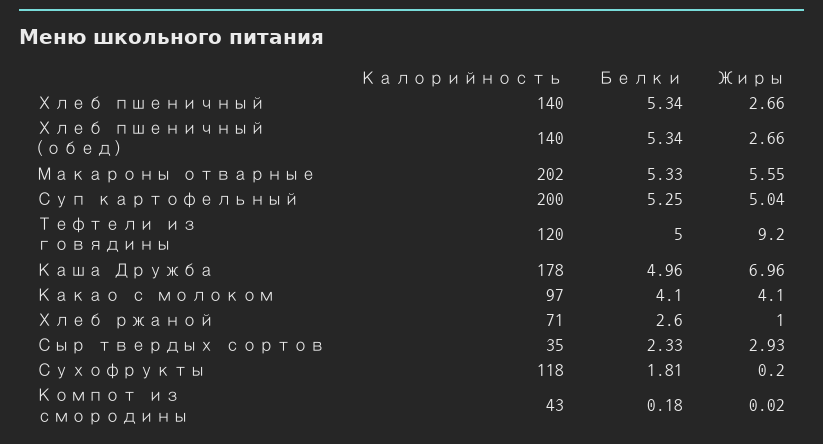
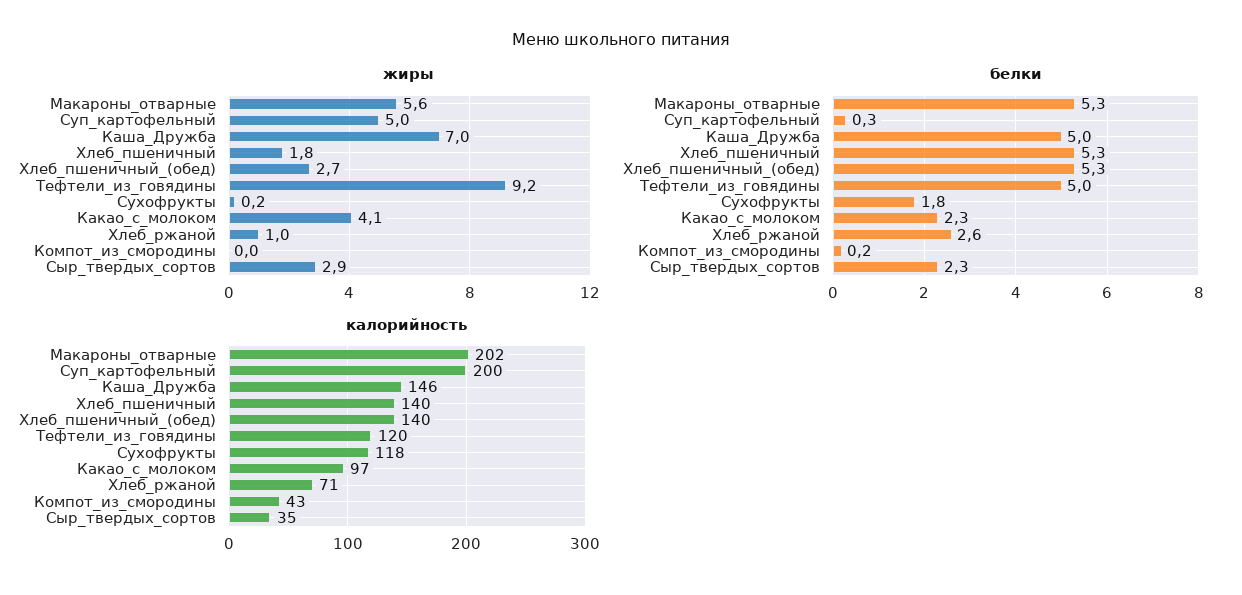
  {
    "Калорийность": {
      "Хлеб пшеничный": 140,
      "Хлеб пшеничный (обед)": 140,
      "Макароны отварные": 202,
      "Суп картофельный": 200,
      "Тефтели из говядины": 120,
-     "Каша Дружба": 178,
+     "Каша Дружба": 146,
      "Какао с молоком": 97,
      "Хлеб ржаной": 71,
      "Сыр твердых сортов": 35,
      "Сухофрукты": 118,
      "Компот из смородины": 43
    },
    "Белки": {
      "Хлеб пшеничный": 5.34,
      "Хлеб пшеничный (обед)": 5.34,
      "Макароны отварные": 5.33,
-     "Суп картофельный": 5.25,
+     "Суп картофельный": 0.3,
      "Тефтели из говядины": 5,
      "Каша Дружба": 4.96,
-     "Какао с молоком": 4.1,
+     "Какао с молоком": 2.3,
      "Хлеб ржаной": 2.6,
      "Сыр твердых сортов": 2.33,
      "Сухофрукты": 1.81,
      "Компот из смородины": 0.18
    },
    "Жиры": {
-     "Хлеб пшеничный": 2.66,
+     "Хлеб пшеничный": 1.8,
      "Хлеб пшеничный (обед)": 2.66,
      "Макароны отварные": 5.55,
      "Суп картофельный": 5.04,
      "Тефтели из говядины": 9.2,
      "Каша Дружба": 6.96,
      "Какао с молоком": 4.1,
      "Хлеб ржаной": 1,
      "Сыр твердых сортов": 2.93,
      "Сухофрукты": 0.2,
      "Компот из смородины": 0.02
    }
  }

